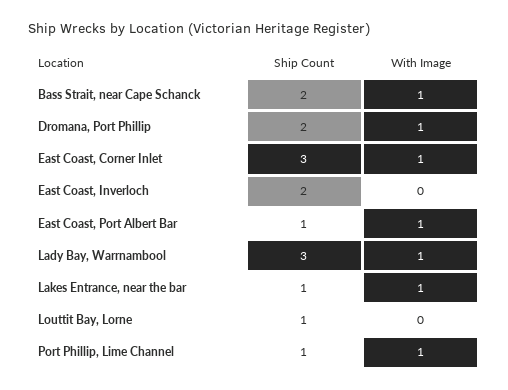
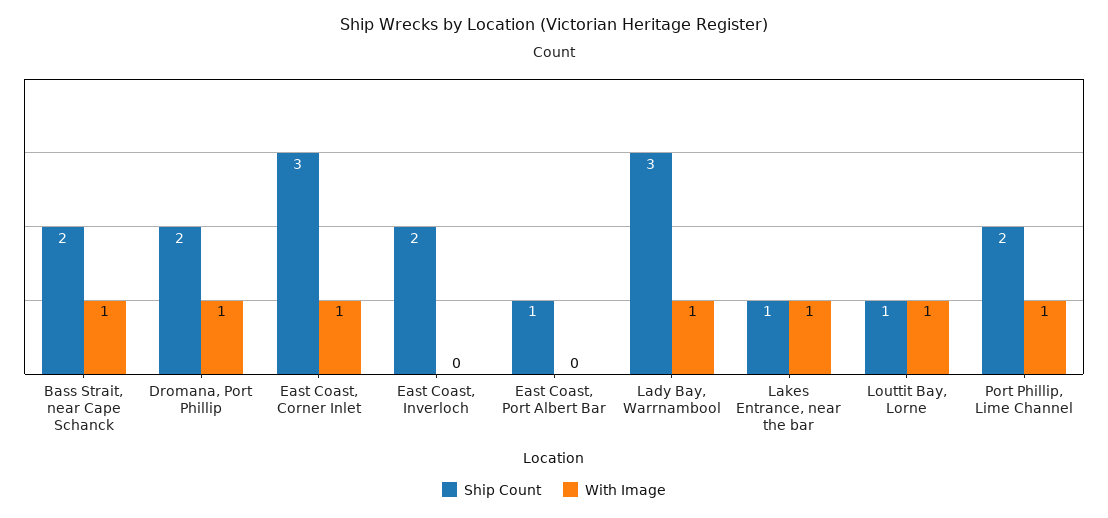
  {
    "Ship Count": {
      "Bass Strait, near Cape Schanck": 2,
      "Dromana, Port Phillip": 2,
      "East Coast, Corner Inlet": 3,
      "East Coast, Inverloch": 2,
      "East Coast, Port Albert Bar": 1,
      "Lady Bay, Warrnambool": 3,
      "Lakes Entrance, near the bar": 1,
      "Louttit Bay, Lorne": 1,
-     "Port Phillip, Lime Channel": 1
+     "Port Phillip, Lime Channel": 2
    },
    "With Image": {
      "Bass Strait, near Cape Schanck": 1,
      "Dromana, Port Phillip": 1,
      "East Coast, Corner Inlet": 1,
      "East Coast, Inverloch": 0,
-     "East Coast, Port Albert Bar": 1,
+     "East Coast, Port Albert Bar": 0,
      "Lady Bay, Warrnambool": 1,
      "Lakes Entrance, near the bar": 1,
-     "Louttit Bay, Lorne": 0,
+     "Louttit Bay, Lorne": 1,
      "Port Phillip, Lime Channel": 1
    }
  }

